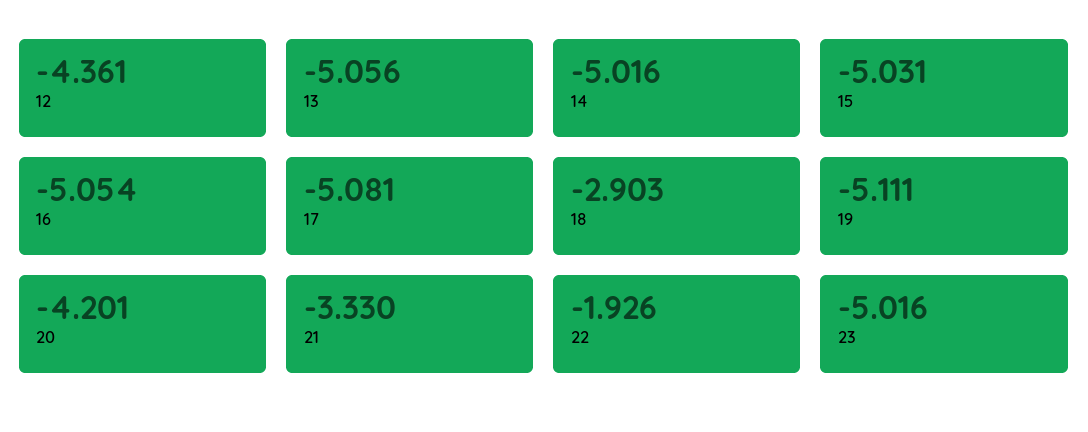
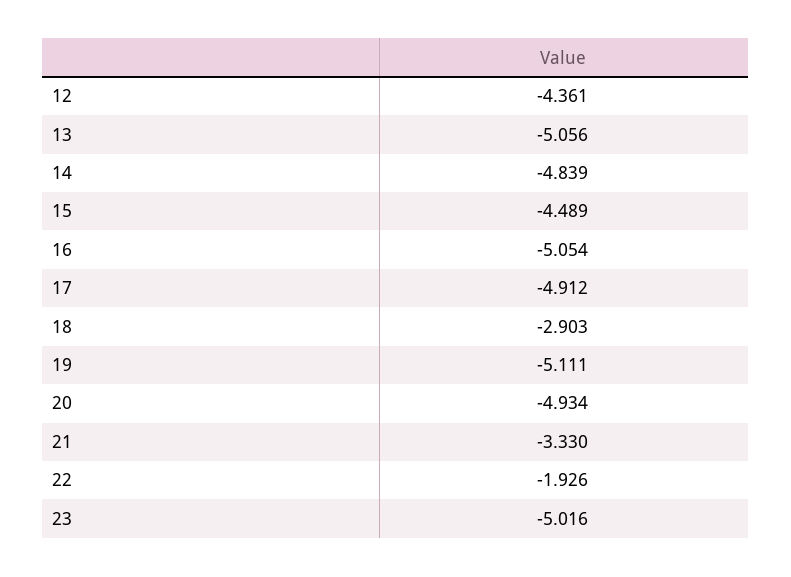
  {
    "12": -4.361,
    "13": -5.056,
-   "14": -5.016,
+   "14": -4.839,
-   "15": -5.031,
+   "15": -4.489,
    "16": -5.054,
-   "17": -5.081,
+   "17": -4.912,
    "18": -2.903,
    "19": -5.111,
-   "20": -4.201,
+   "20": -4.934,
    "21": -3.33,
    "22": -1.926,
    "23": -5.016
  }

